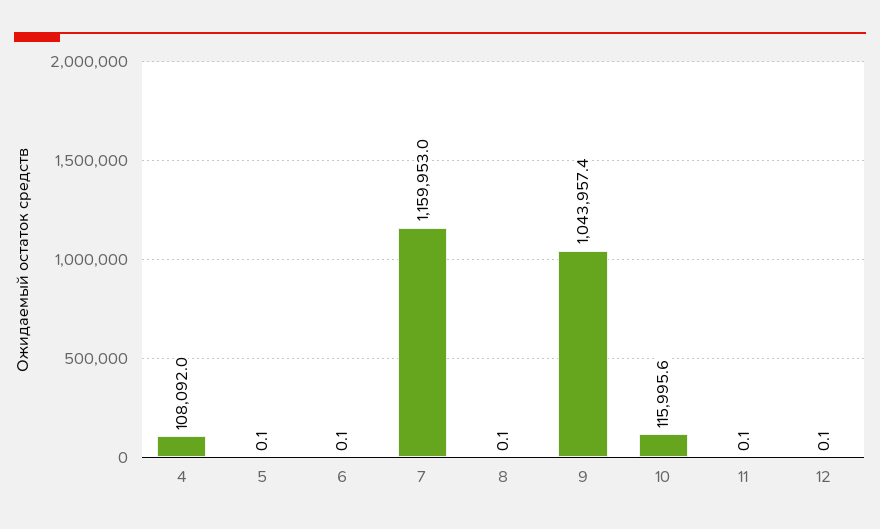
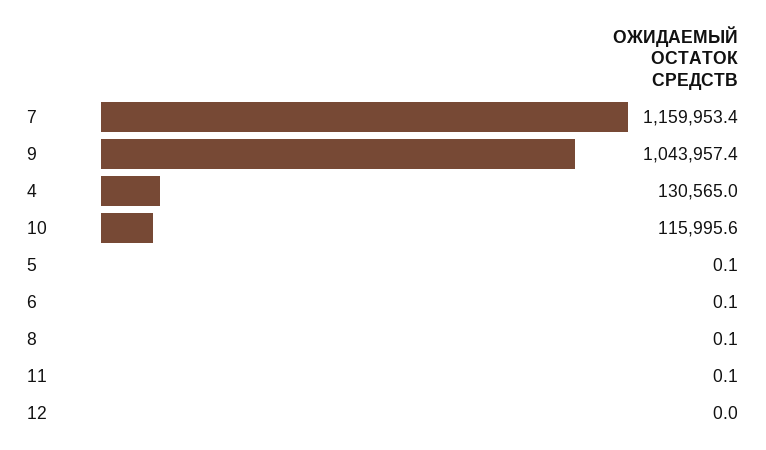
  {
-   "4": 108092,
+   "4": 130565,
    "5": 0.1,
    "6": 0.1,
-   "7": 1159953,
+   "7": 1159953.4,
    "8": 0.1,
    "9": 1043957.4,
    "10": 115995.6,
    "11": 0.1,
-   "12": 0.1
+   "12": 0
  }

